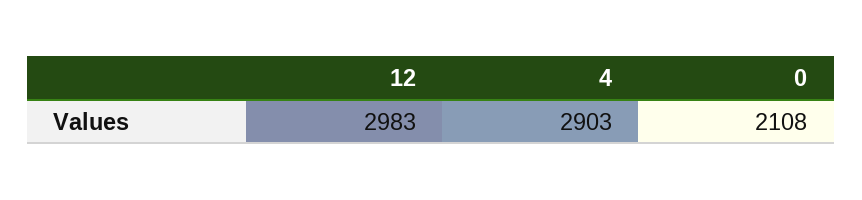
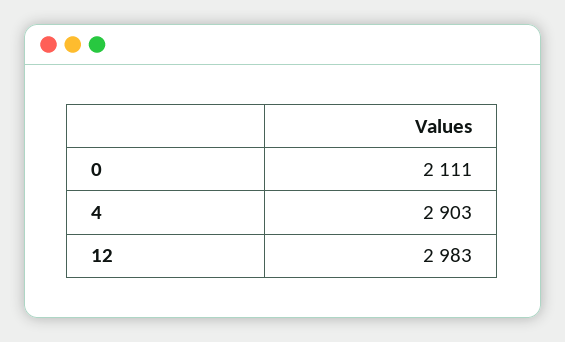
  {
    "12": 2983,
    "4": 2903,
-   "0": 2108
+   "0": 2111
  }

